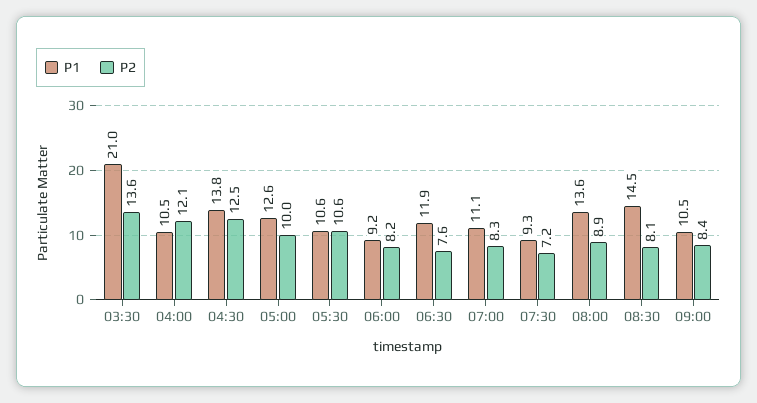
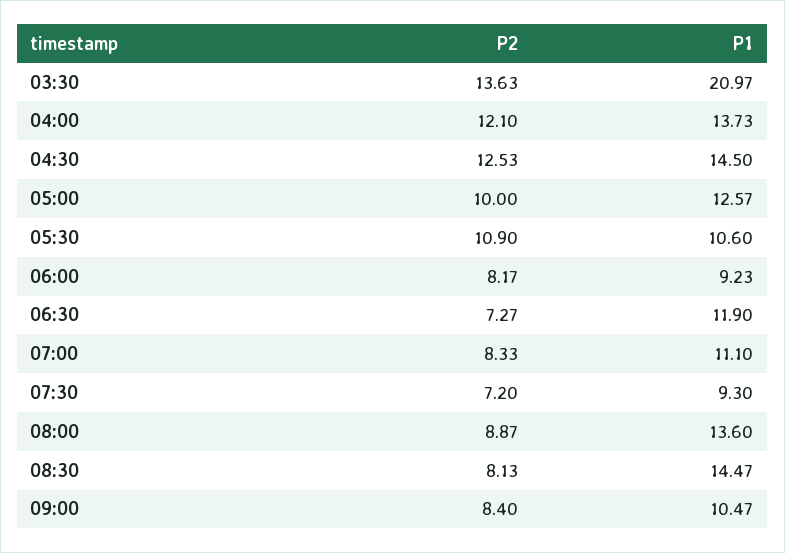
  {
    "P1": {
      "03:30": 20.97,
-     "04:00": 10.5,
+     "04:00": 13.73,
-     "04:30": 13.8,
+     "04:30": 14.5,
      "05:00": 12.57,
      "05:30": 10.6,
      "06:00": 9.23,
      "06:30": 11.9,
      "07:00": 11.1,
      "07:30": 9.3,
      "08:00": 13.6,
      "08:30": 14.47,
      "09:00": 10.47
    },
    "P2": {
      "03:30": 13.63,
      "04:00": 12.1,
      "04:30": 12.53,
      "05:00": 10,
-     "05:30": 10.6,
+     "05:30": 10.9,
      "06:00": 8.17,
-     "06:30": 7.6,
+     "06:30": 7.27,
      "07:00": 8.33,
      "07:30": 7.2,
      "08:00": 8.87,
      "08:30": 8.13,
      "09:00": 8.4
    }
  }

